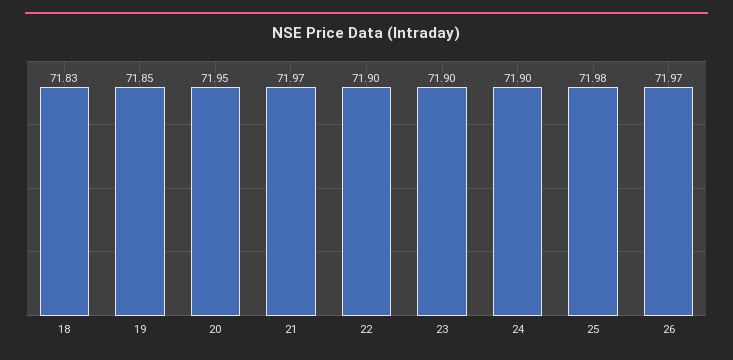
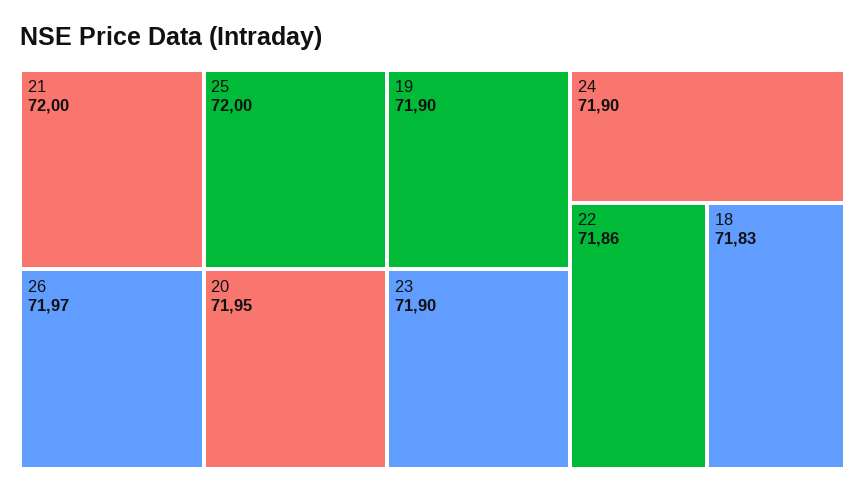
  {
    "18": 71.83,
-   "19": 71.85,
+   "19": 71.9,
    "20": 71.95,
-   "21": 71.97,
+   "21": 72,
-   "22": 71.9,
+   "22": 71.86,
    "23": 71.9,
    "24": 71.9,
-   "25": 71.98,
+   "25": 72,
    "26": 71.97
  }

